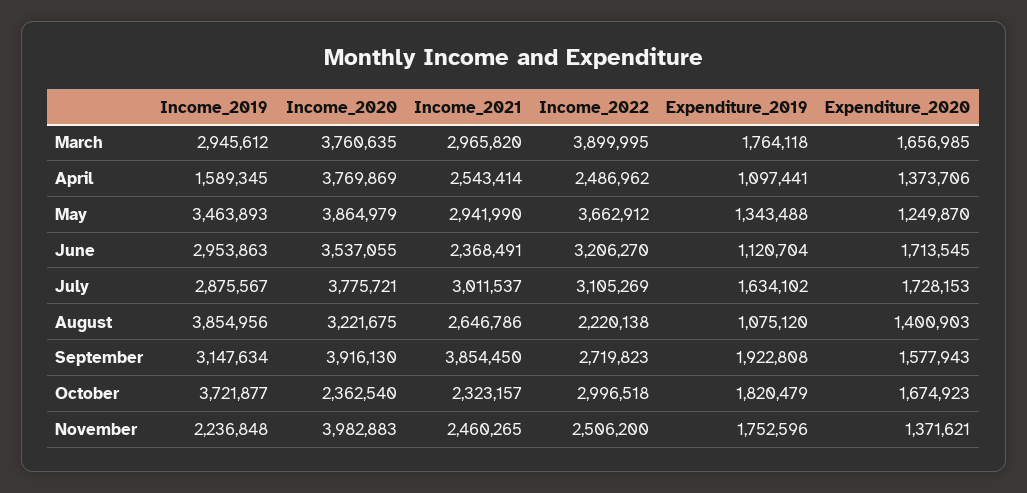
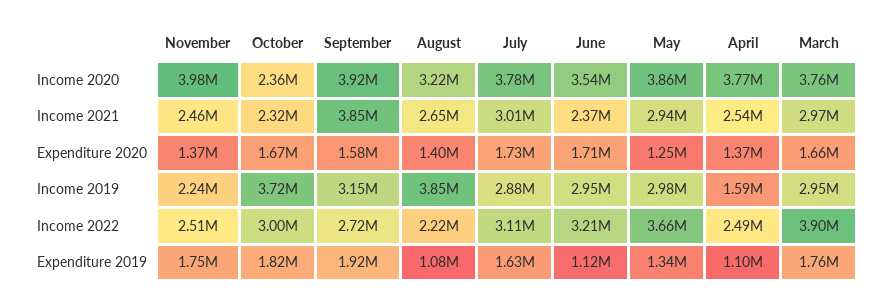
  {
    "Income_2019": {
      "March": 2945612,
      "April": 1589345,
-     "May": 3463893,
+     "May": 2980000,
      "June": 2953863,
      "July": 2875567,
      "August": 3854956,
      "September": 3147634,
      "October": 3721877,
      "November": 2236848
    },
    "Income_2020": {
      "March": 3760635,
      "April": 3769869,
      "May": 3864979,
      "June": 3537055,
      "July": 3775721,
      "August": 3221675,
      "September": 3916130,
      "October": 2362540,
      "November": 3982883
    },
    "Income_2021": {
      "March": 2965820,
      "April": 2543414,
      "May": 2941990,
      "June": 2368491,
      "July": 3011537,
      "August": 2646786,
      "September": 3854450,
      "October": 2323157,
      "November": 2460265
    },
    "Income_2022": {
      "March": 3899995,
      "April": 2486962,
      "May": 3662912,
      "June": 3206270,
      "July": 3105269,
      "August": 2220138,
      "September": 2719823,
      "October": 2996518,
      "November": 2506200
    },
    "Expenditure_2019": {
      "March": 1764118,
      "April": 1097441,
      "May": 1343488,
      "June": 1120704,
      "July": 1634102,
      "August": 1075120,
      "September": 1922808,
      "October": 1820479,
      "November": 1752596
    },
    "Expenditure_2020": {
      "March": 1656985,
      "April": 1373706,
      "May": 1249870,
      "June": 1713545,
      "July": 1728153,
      "August": 1400903,
      "September": 1577943,
      "October": 1674923,
      "November": 1371621
    }
  }

